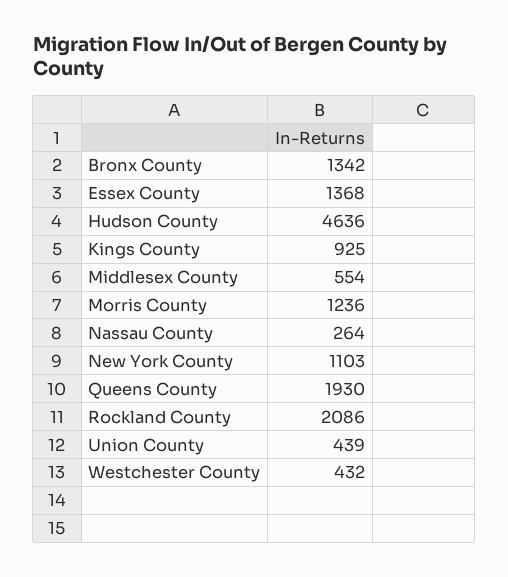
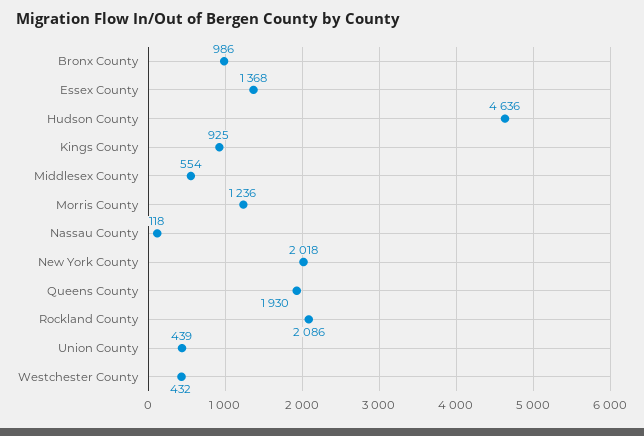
  {
-   "Bronx County": 1342,
+   "Bronx County": 986,
    "Essex County": 1368,
    "Hudson County": 4636,
    "Kings County": 925,
    "Middlesex County": 554,
    "Morris County": 1236,
-   "Nassau County": 264,
+   "Nassau County": 118,
-   "New York County": 1103,
+   "New York County": 2018,
    "Queens County": 1930,
    "Rockland County": 2086,
    "Union County": 439,
    "Westchester County": 432
  }

